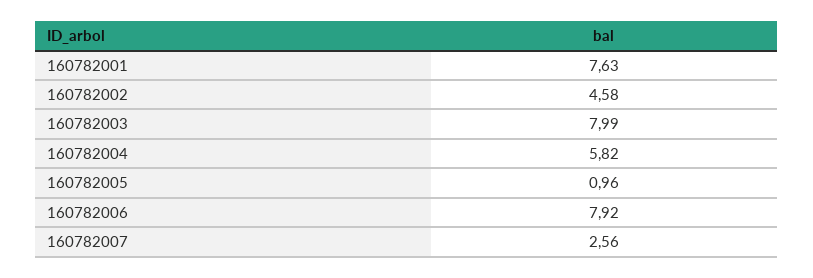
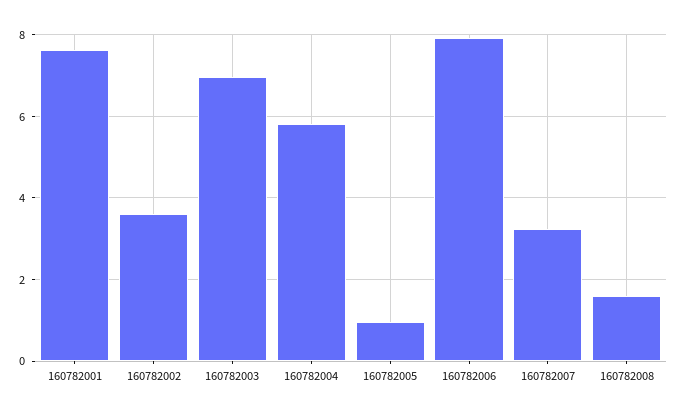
  {
    "160782001": 7.63,
-   "160782002": 4.58,
+   "160782002": 3.6,
-   "160782003": 7.99,
+   "160782003": 7,
    "160782004": 5.82,
    "160782005": 0.96,
    "160782006": 7.92,
-   "160782007": 2.56
+   "160782007": 3.2,
+   "160782008": 1.6
  }

